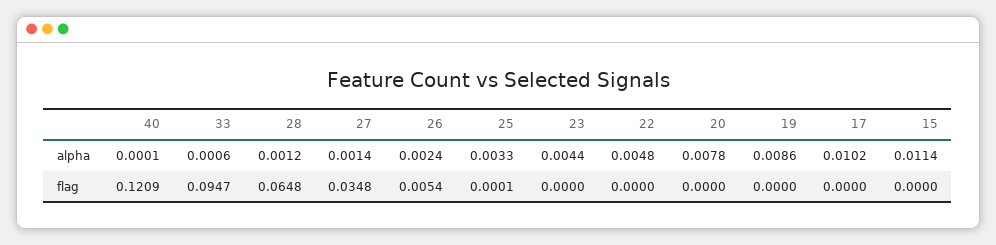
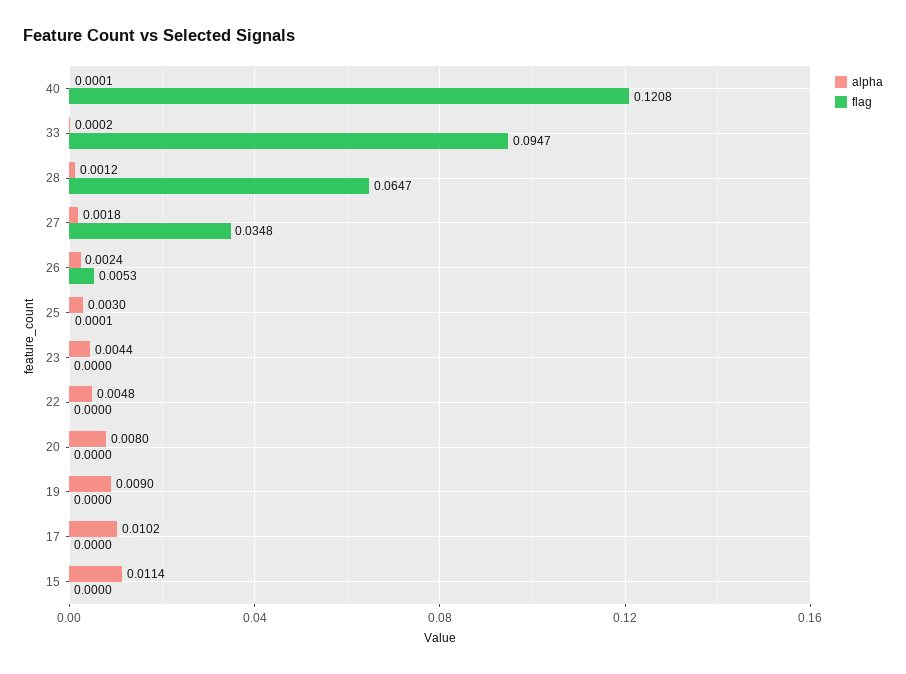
  {
    "alpha": {
      "40": 0.0001,
-     "33": 0.0006,
+     "33": 0.0002,
      "28": 0.0012,
-     "27": 0.0014,
+     "27": 0.0018,
      "26": 0.0024,
-     "25": 0.0033,
+     "25": 0.003,
      "23": 0.0044,
      "22": 0.0048,
-     "20": 0.0078,
+     "20": 0.008,
-     "19": 0.0086,
+     "19": 0.009,
      "17": 0.0102,
      "15": 0.0114
    },
    "flag": {
-     "40": 0.1209,
+     "40": 0.1208,
      "33": 0.0947,
-     "28": 0.0648,
+     "28": 0.0647,
      "27": 0.0348,
-     "26": 0.0054,
+     "26": 0.0053,
      "25": 0.0001,
      "23": 0,
      "22": 0,
      "20": 0,
      "19": 0,
      "17": 0,
      "15": 0
    }
  }

